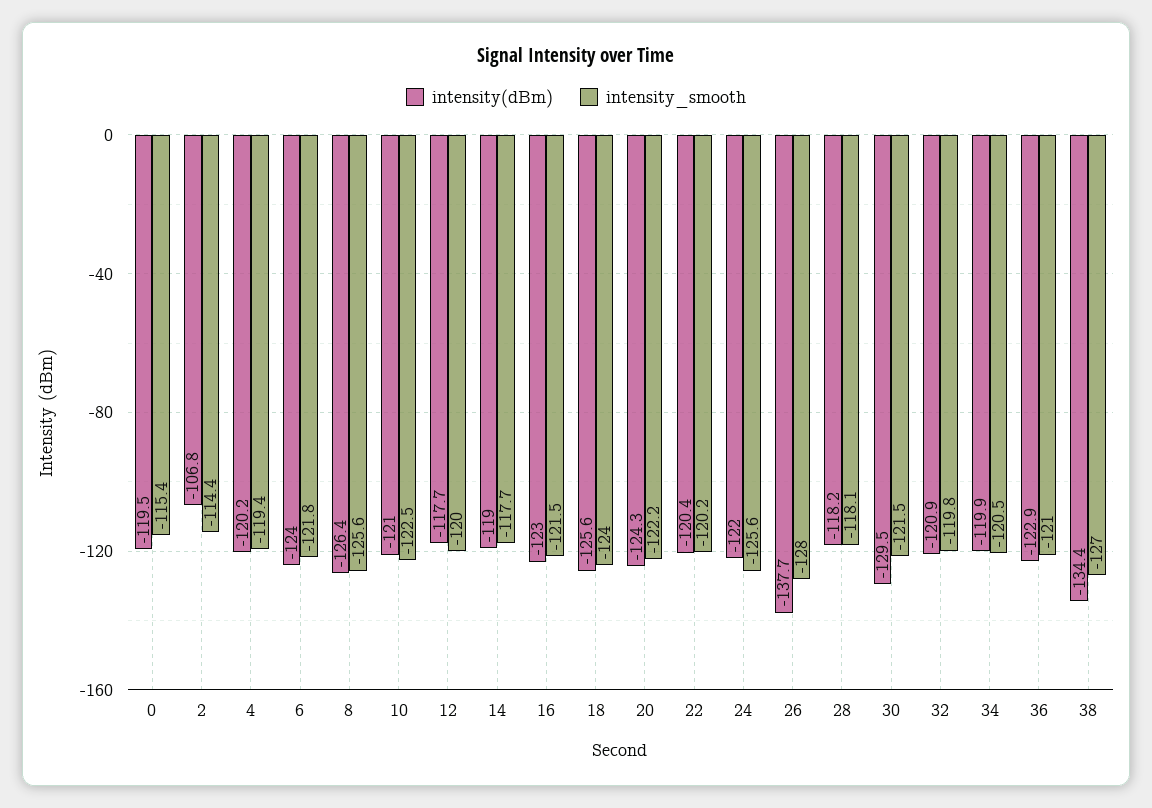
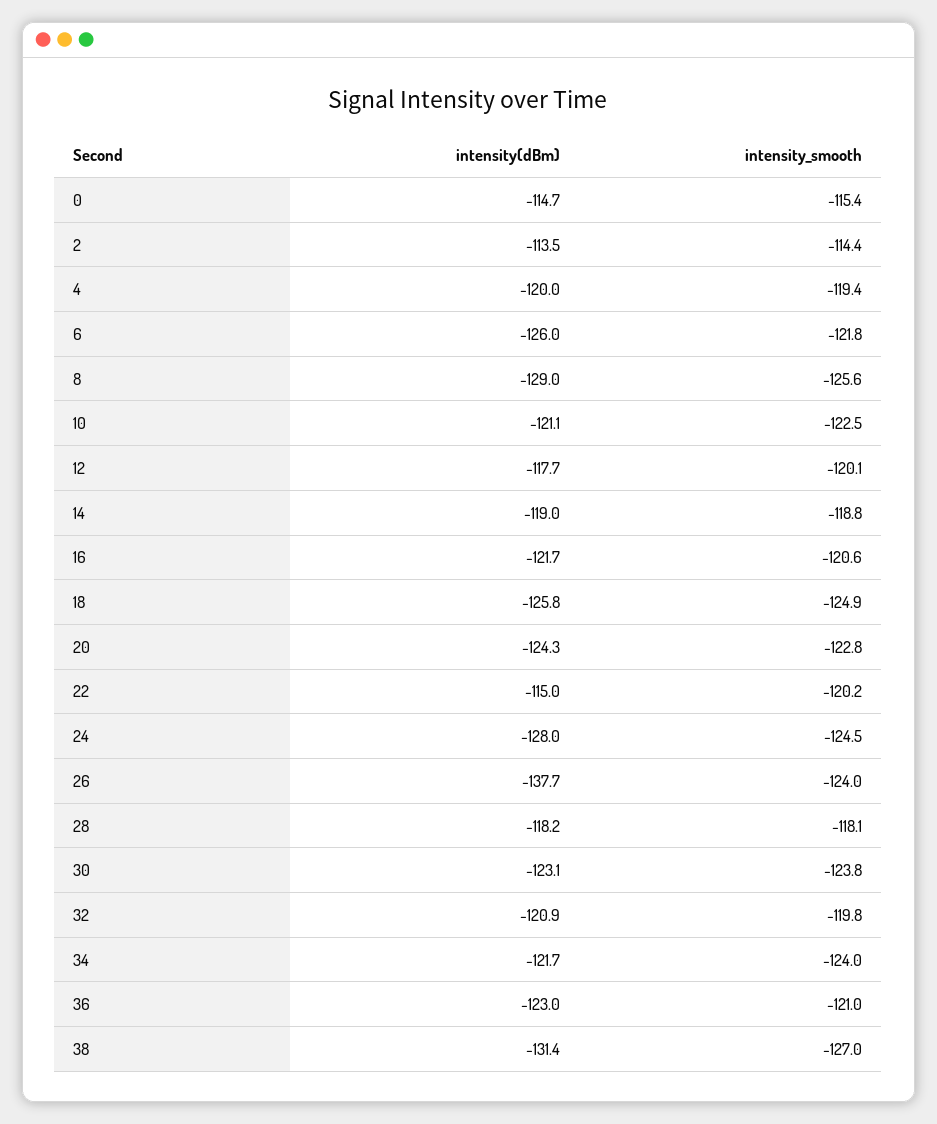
  {
    "intensity(dBm)": {
-     "0": -119.5,
+     "0": -114.7,
-     "2": -106.8,
+     "2": -113.5,
-     "4": -120.2,
+     "4": -120,
-     "6": -124,
+     "6": -126,
-     "8": -126.4,
+     "8": -129,
-     "10": -121,
+     "10": -121.1,
      "12": -117.7,
      "14": -119,
-     "16": -123,
+     "16": -121.7,
-     "18": -125.6,
+     "18": -125.8,
      "20": -124.3,
-     "22": -120.4,
+     "22": -115,
-     "24": -122,
+     "24": -128,
      "26": -137.7,
      "28": -118.2,
-     "30": -129.5,
+     "30": -123.1,
      "32": -120.9,
-     "34": -119.9,
+     "34": -121.7,
-     "36": -122.9,
+     "36": -123,
-     "38": -134.4
+     "38": -131.4
    },
    "intensity_smooth": {
      "0": -115.4,
      "2": -114.4,
      "4": -119.4,
      "6": -121.8,
      "8": -125.6,
      "10": -122.5,
-     "12": -120,
+     "12": -120.1,
-     "14": -117.7,
+     "14": -118.8,
-     "16": -121.5,
+     "16": -120.6,
-     "18": -124,
+     "18": -124.9,
-     "20": -122.2,
+     "20": -122.8,
      "22": -120.2,
-     "24": -125.6,
+     "24": -124.5,
-     "26": -128,
+     "26": -124,
      "28": -118.1,
-     "30": -121.5,
+     "30": -123.8,
      "32": -119.8,
-     "34": -120.5,
+     "34": -124,
      "36": -121,
      "38": -127
    }
  }

